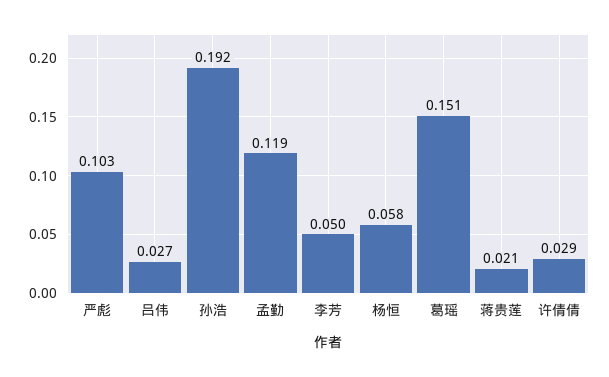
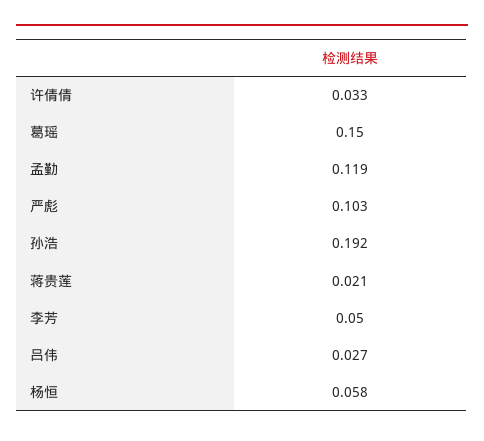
  {
    "严彪": 0.103,
    "吕伟": 0.027,
    "孙浩": 0.192,
    "孟勤": 0.119,
    "李芳": 0.05,
    "杨恒": 0.058,
-   "葛瑶": 0.151,
+   "葛瑶": 0.15,
    "蒋贵莲": 0.021,
-   "许倩倩": 0.029
+   "许倩倩": 0.033
  }

